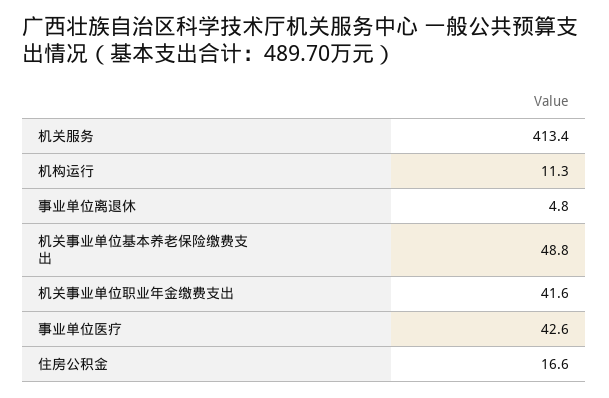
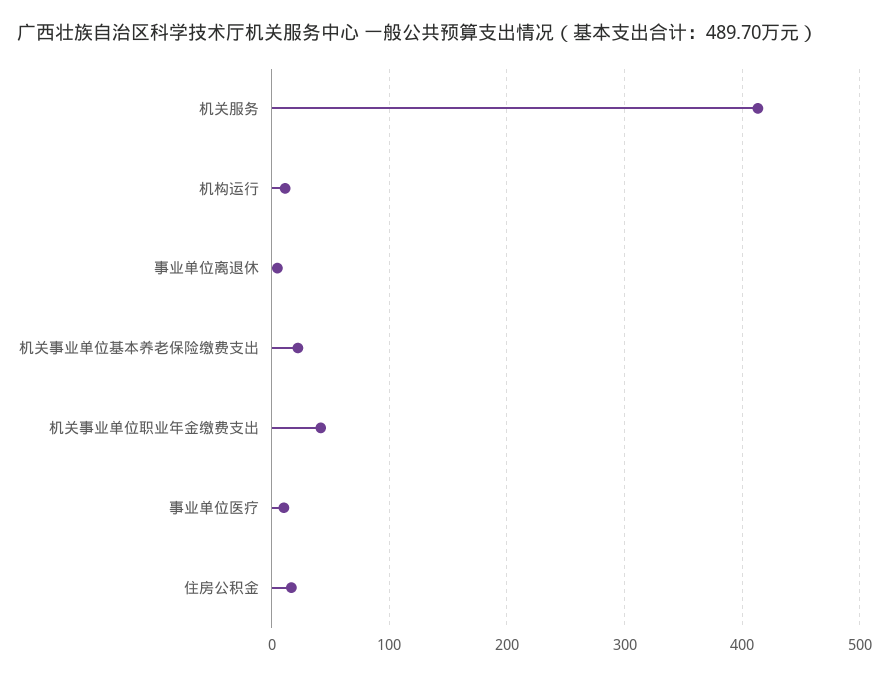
  {
    "机关服务": 413.4,
    "机构运行": 11.3,
    "事业单位离退休": 4.8,
-   "机关事业单位基本养老保险缴费支出": 48.8,
+   "机关事业单位基本养老保险缴费支出": 20,
    "机关事业单位职业年金缴费支出": 41.6,
-   "事业单位医疗": 42.6,
+   "事业单位医疗": 10,
    "住房公积金": 16.6
  }

